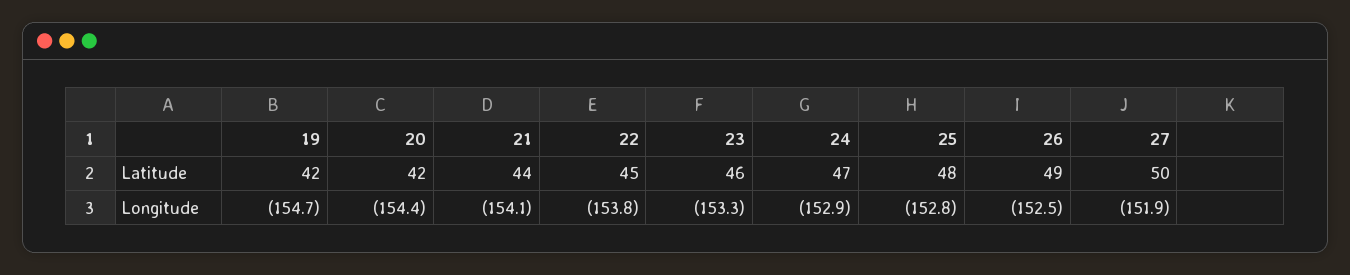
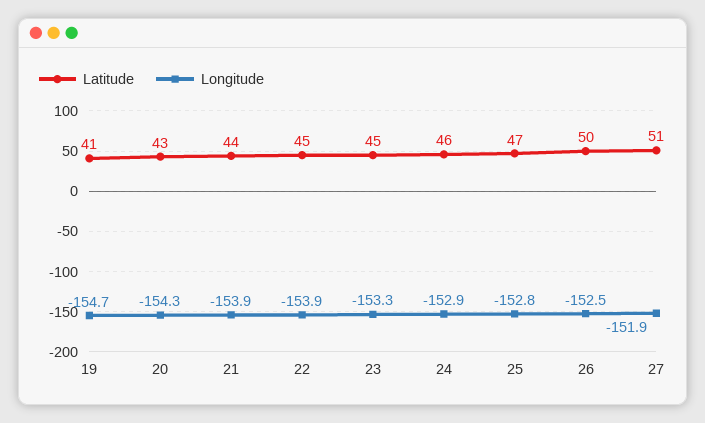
  {
    "Latitude": {
-     "19": 42,
+     "19": 41,
-     "20": 42,
+     "20": 43,
      "21": 44,
      "22": 45,
-     "23": 46,
+     "23": 45,
-     "24": 47,
+     "24": 46,
-     "25": 48,
+     "25": 47,
-     "26": 49,
+     "26": 50,
-     "27": 50
+     "27": 51
    },
    "Longitude": {
      "19": -154.7,
-     "20": -154.4,
+     "20": -154.3,
-     "21": -154.1,
+     "21": -153.9,
-     "22": -153.8,
+     "22": -153.9,
      "23": -153.3,
      "24": -152.9,
      "25": -152.8,
      "26": -152.5,
      "27": -151.9
    }
  }

